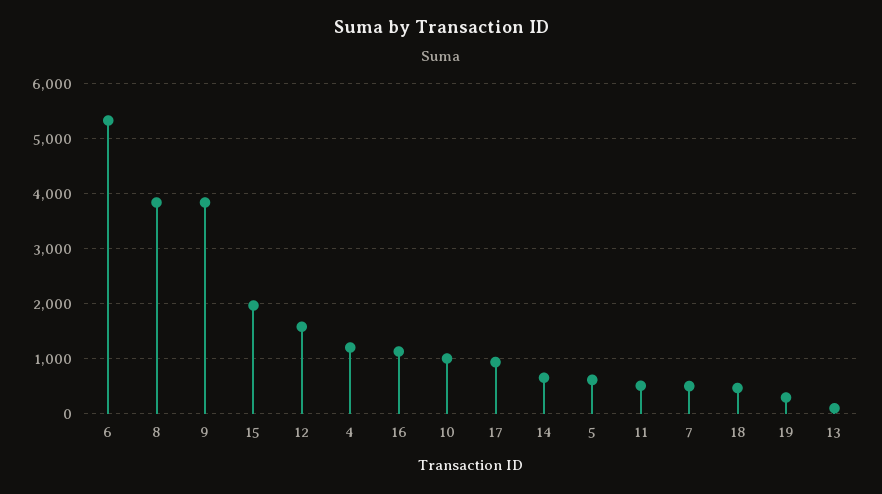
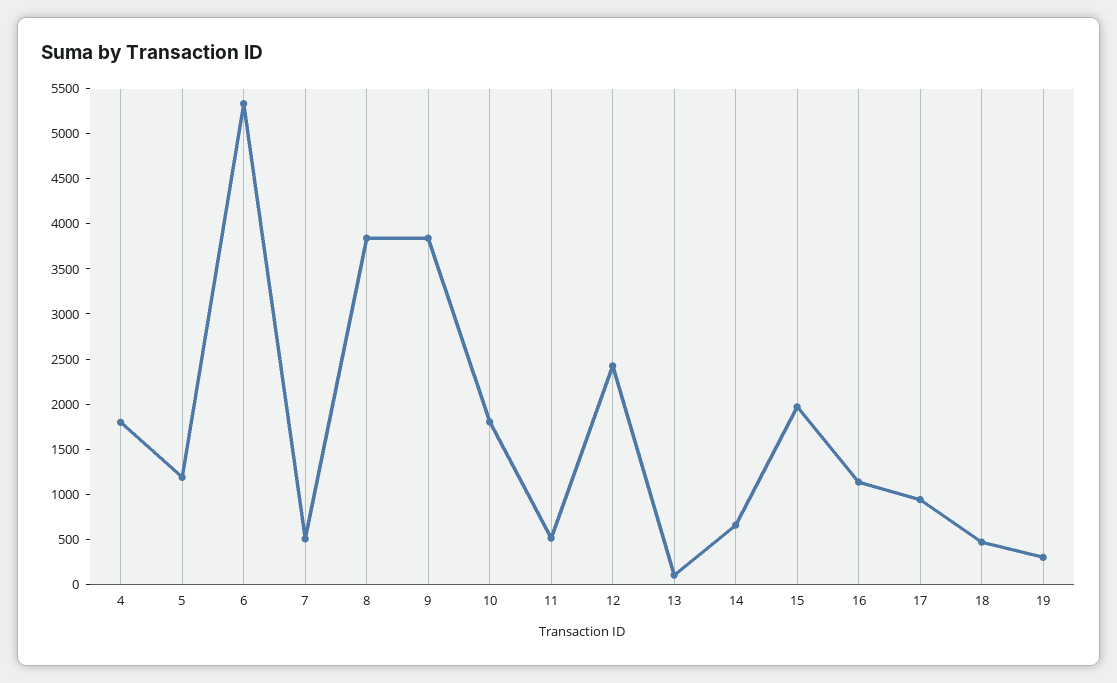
  {
    "6": 5300,
    "8": 3800,
    "9": 3800,
    "15": 2000,
-   "12": 1600,
+   "12": 2400,
-   "4": 1200,
+   "4": 1800,
    "16": 1100,
-   "10": 1000,
+   "10": 1800,
    "17": 900,
    "14": 700,
-   "5": 600,
+   "5": 1200,
    "11": 500,
    "7": 500,
    "18": 500,
    "19": 300,
    "13": 100
  }

